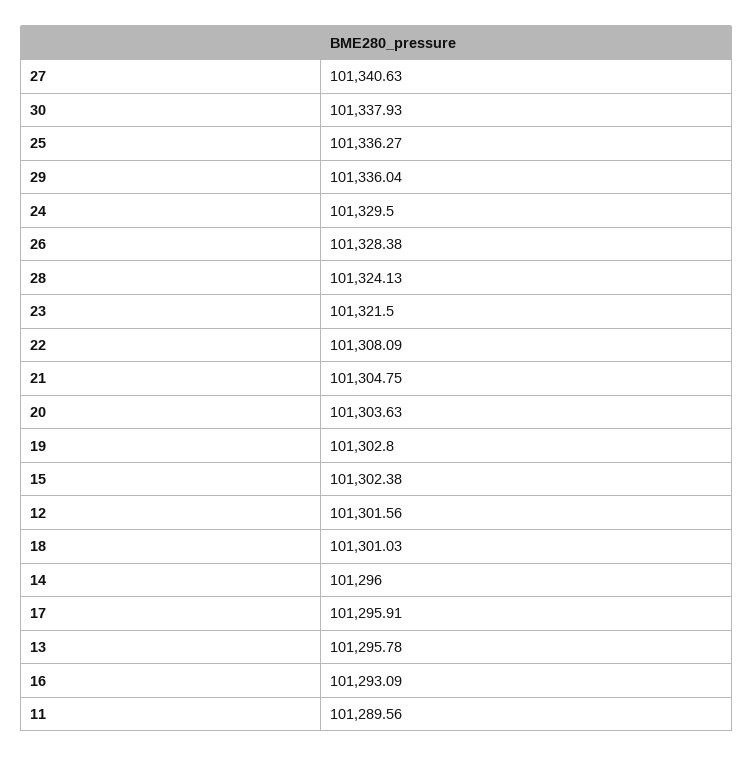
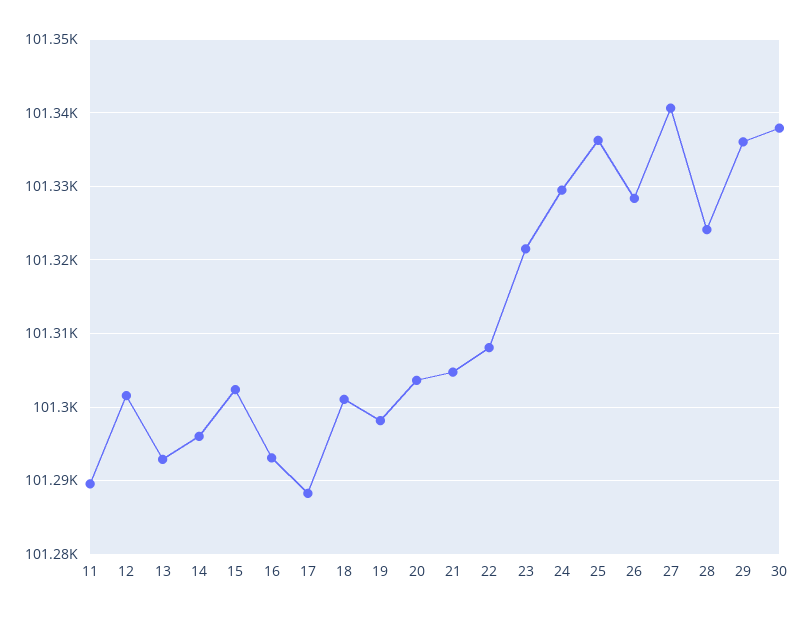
  {
    "27": 101340.63,
    "30": 101337.93,
    "25": 101336.27,
    "29": 101336.04,
    "24": 101329.5,
    "26": 101328.38,
    "28": 101324.13,
    "23": 101321.5,
    "22": 101308.09,
    "21": 101304.75,
    "20": 101303.63,
-   "19": 101302.8,
+   "19": 101298,
    "15": 101302.38,
    "12": 101301.56,
    "18": 101301.03,
    "14": 101296,
-   "17": 101295.91,
+   "17": 101288,
-   "13": 101295.78,
+   "13": 101293,
    "16": 101293.09,
    "11": 101289.56
  }

